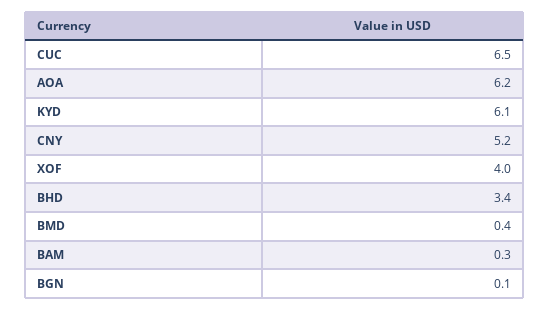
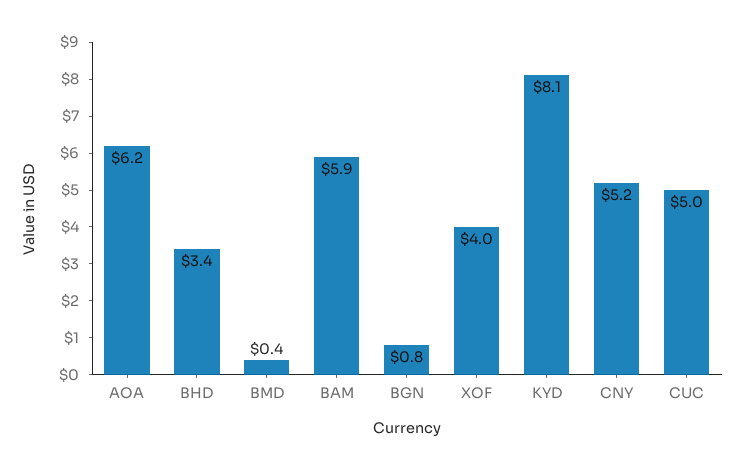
  {
-   "CUC": 6.5,
+   "CUC": 5,
    "AOA": 6.2,
-   "KYD": 6.1,
+   "KYD": 8.1,
    "CNY": 5.2,
    "XOF": 4,
    "BHD": 3.4,
    "BMD": 0.4,
-   "BAM": 0.3,
+   "BAM": 5.9,
-   "BGN": 0.1
+   "BGN": 0.8
  }

